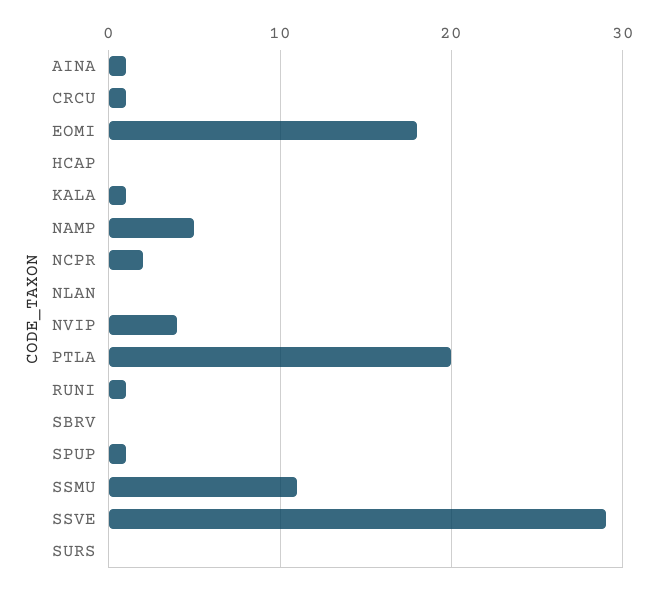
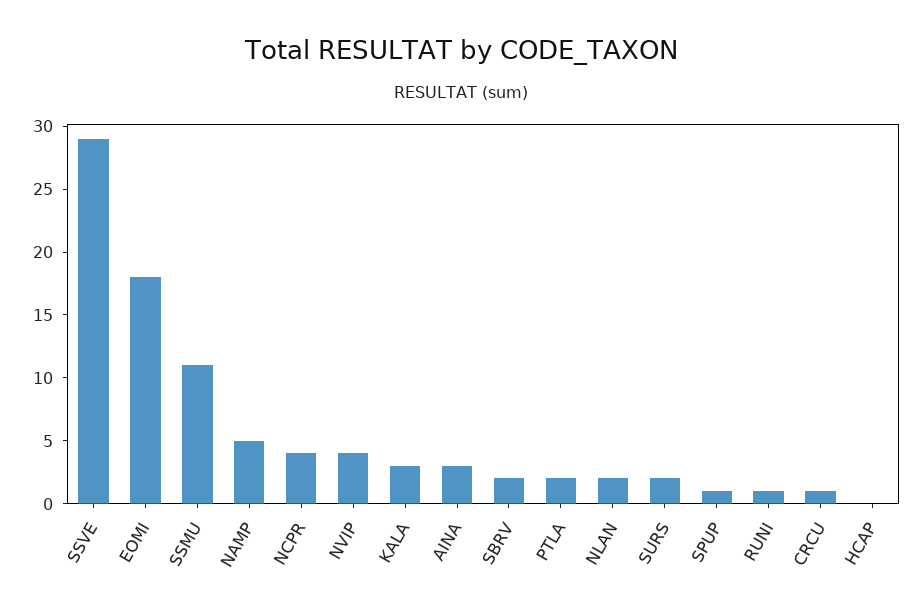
  {
-   "AINA": 1,
+   "AINA": 3,
    "CRCU": 1,
    "EOMI": 18,
    "HCAP": 0,
-   "KALA": 1,
+   "KALA": 3,
    "NAMP": 5,
-   "NCPR": 2,
+   "NCPR": 4,
-   "NLAN": 0,
+   "NLAN": 2,
    "NVIP": 4,
-   "PTLA": 20,
+   "PTLA": 2,
    "RUNI": 1,
-   "SBRV": 0,
+   "SBRV": 2,
    "SPUP": 1,
    "SSMU": 11,
    "SSVE": 29,
-   "SURS": 0
+   "SURS": 2
  }

